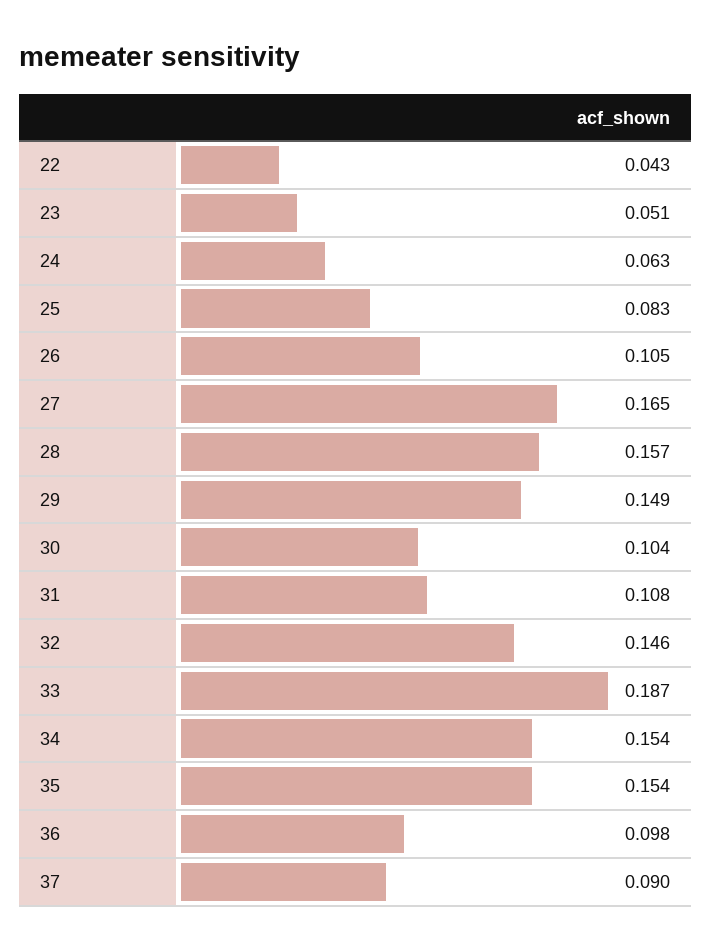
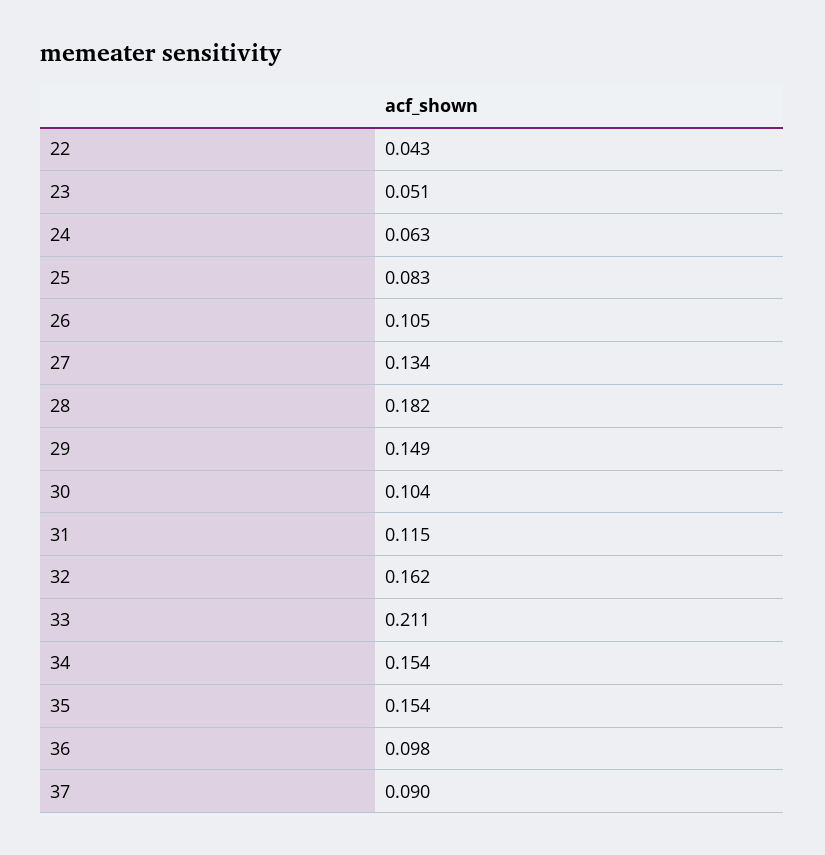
  {
    "22": 0.043,
    "23": 0.051,
    "24": 0.063,
    "25": 0.083,
    "26": 0.105,
-   "27": 0.165,
+   "27": 0.134,
-   "28": 0.157,
+   "28": 0.182,
    "29": 0.149,
    "30": 0.104,
-   "31": 0.108,
+   "31": 0.115,
-   "32": 0.146,
+   "32": 0.162,
-   "33": 0.187,
+   "33": 0.211,
    "34": 0.154,
    "35": 0.154,
    "36": 0.098,
    "37": 0.09
  }

